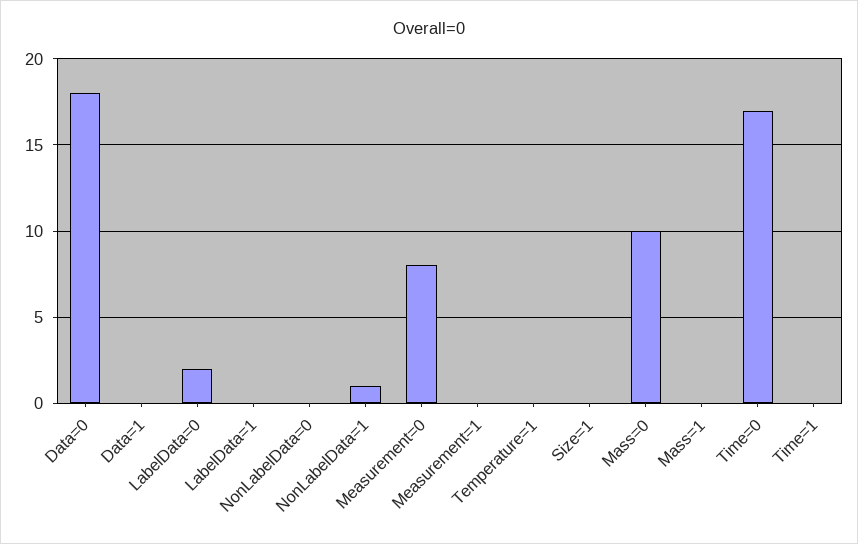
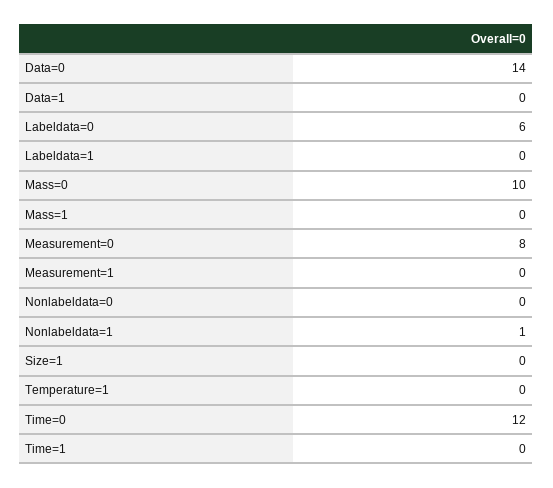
  {
-   "Data=0": 18,
+   "Data=0": 14,
    "Data=1": 0,
-   "LabelData=0": 2,
+   "LabelData=0": 6,
    "LabelData=1": 0,
    "NonLabelData=0": 0,
    "NonLabelData=1": 1,
    "Measurement=0": 8,
    "Measurement=1": 0,
    "Temperature=1": 0,
    "Size=1": 0,
    "Mass=0": 10,
    "Mass=1": 0,
-   "Time=0": 17,
+   "Time=0": 12,
    "Time=1": 0
  }

